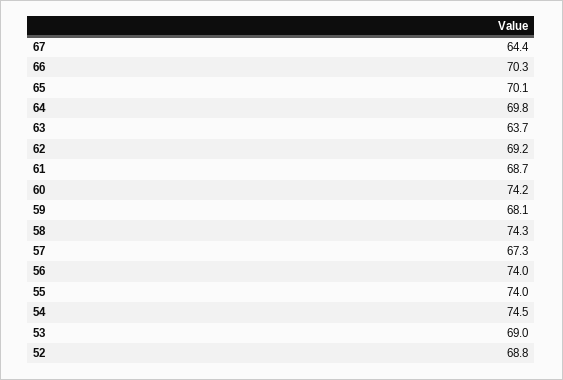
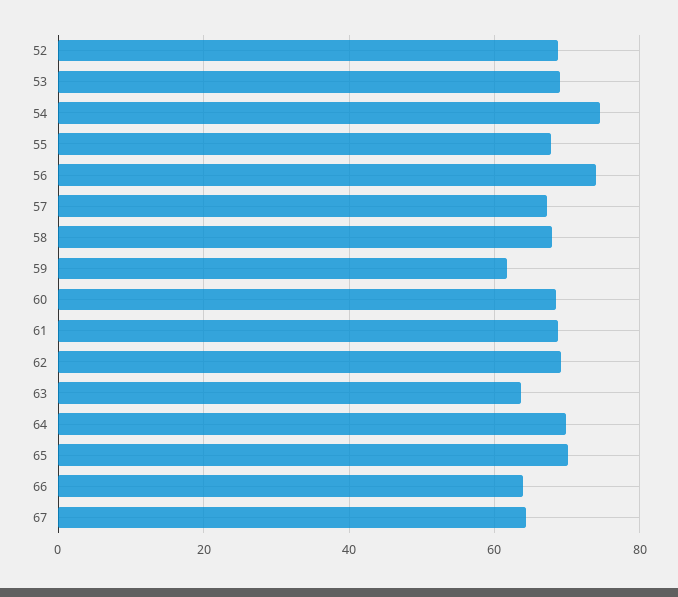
  {
    "67": 64.4,
-   "66": 70.3,
+   "66": 64,
    "65": 70.1,
    "64": 69.8,
    "63": 63.7,
    "62": 69.2,
    "61": 68.7,
-   "60": 74.2,
+   "60": 68,
-   "59": 68.1,
+   "59": 62,
-   "58": 74.3,
+   "58": 68,
    "57": 67.3,
    "56": 74,
-   "55": 74,
+   "55": 68,
    "54": 74.5,
    "53": 69,
    "52": 68.8
  }

